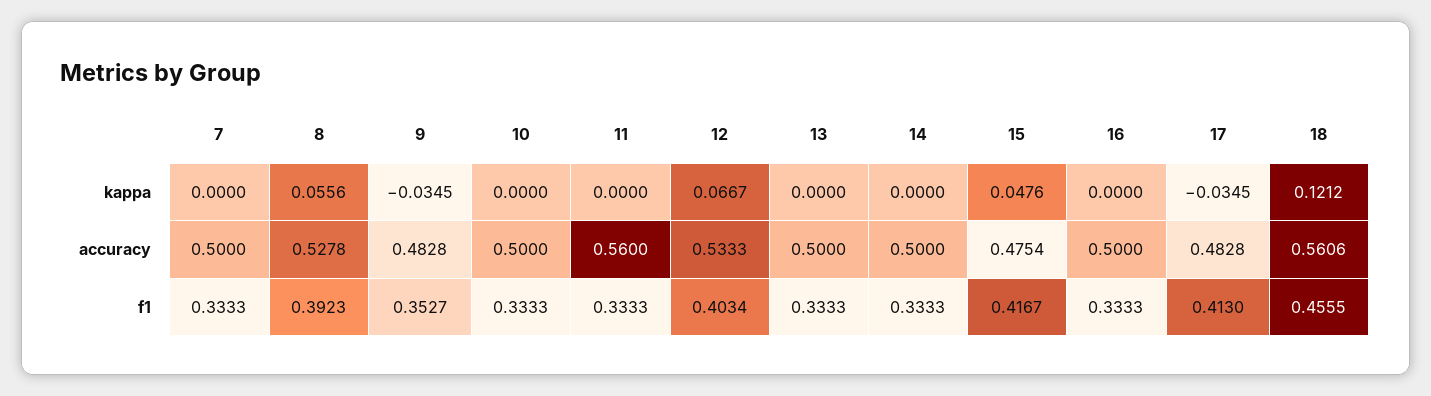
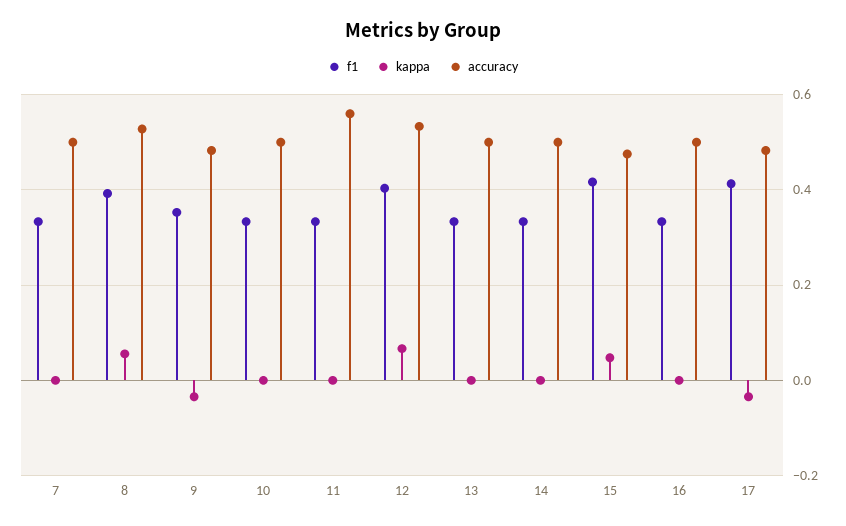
  {
    "kappa": {
      "7": 0,
      "8": 0.0556,
      "9": -0.0345,
      "10": 0,
      "11": 0,
      "12": 0.0667,
      "13": 0,
      "14": 0,
      "15": 0.0476,
      "16": 0,
-     "17": -0.0345,
+     "17": -0.0345
-     "18": 0.1212
    },
    "accuracy": {
      "7": 0.5,
      "8": 0.5278,
      "9": 0.4828,
      "10": 0.5,
      "11": 0.56,
      "12": 0.5333,
      "13": 0.5,
      "14": 0.5,
      "15": 0.4754,
      "16": 0.5,
-     "17": 0.4828,
+     "17": 0.4828
-     "18": 0.5606
    },
    "f1": {
      "7": 0.3333,
      "8": 0.3923,
      "9": 0.3527,
      "10": 0.3333,
      "11": 0.3333,
      "12": 0.4034,
      "13": 0.3333,
      "14": 0.3333,
      "15": 0.4167,
      "16": 0.3333,
-     "17": 0.413,
+     "17": 0.413
-     "18": 0.4555
    }
  }

